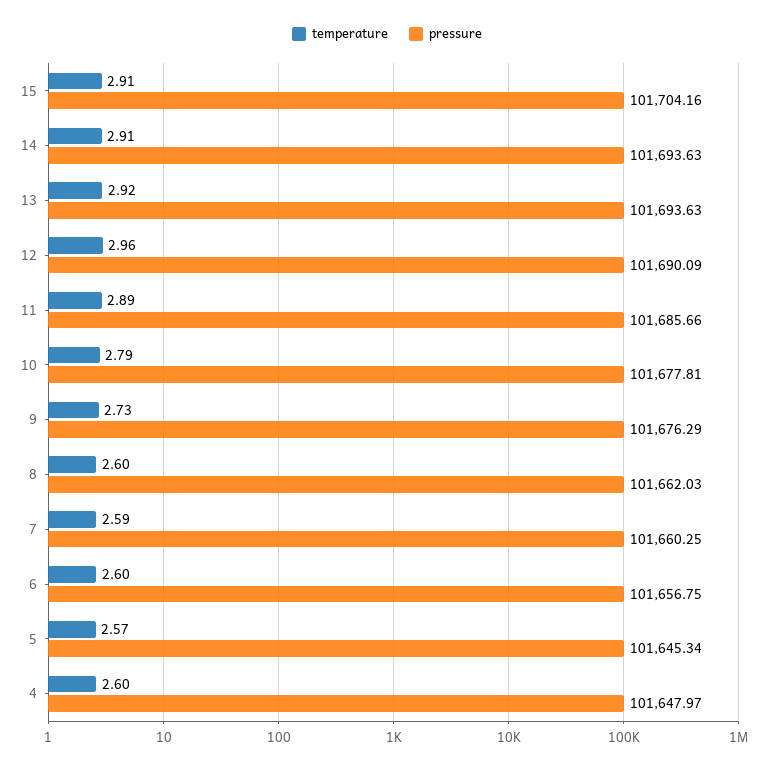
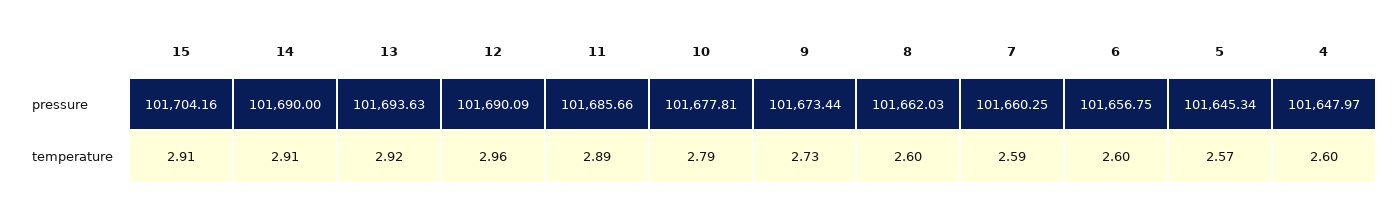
  {
    "temperature": {
      "15": 2.91,
      "14": 2.91,
      "13": 2.92,
      "12": 2.96,
      "11": 2.89,
      "10": 2.79,
      "9": 2.73,
      "8": 2.6,
      "7": 2.59,
      "6": 2.6,
      "5": 2.57,
      "4": 2.6
    },
    "pressure": {
      "15": 101704.16,
-     "14": 101693.63,
+     "14": 101690,
      "13": 101693.63,
      "12": 101690.09,
      "11": 101685.66,
      "10": 101677.81,
-     "9": 101676.29,
+     "9": 101673.44,
      "8": 101662.03,
      "7": 101660.25,
      "6": 101656.75,
      "5": 101645.34,
      "4": 101647.97
    }
  }

